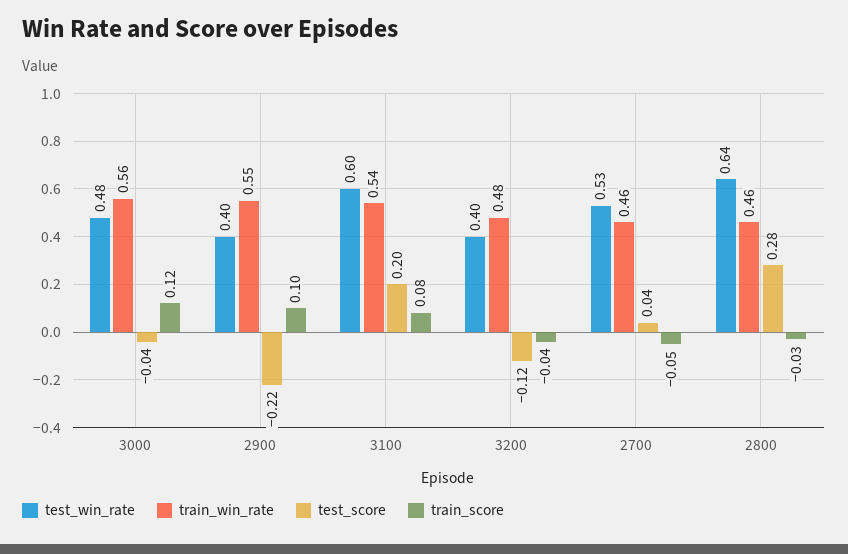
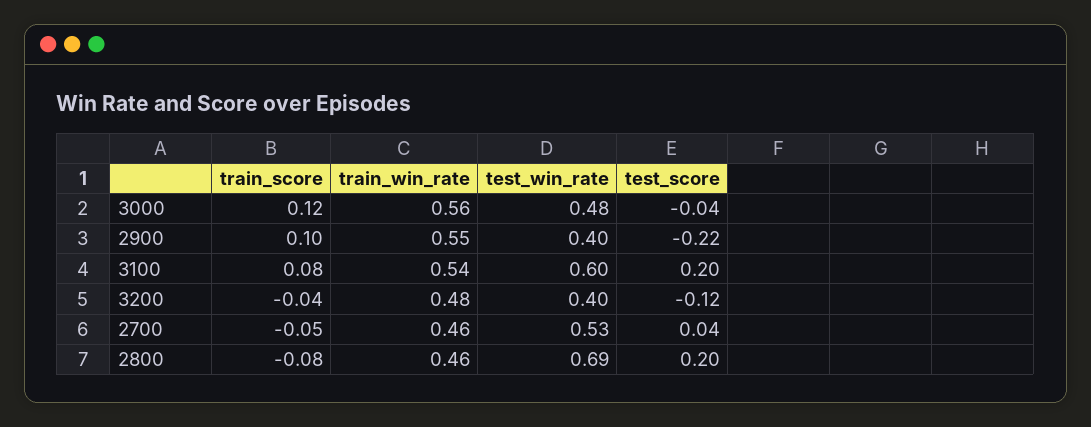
  {
    "test_win_rate": {
      "3000": 0.48,
      "2900": 0.4,
      "3100": 0.6,
      "3200": 0.4,
      "2700": 0.53,
-     "2800": 0.64
+     "2800": 0.69
    },
    "train_win_rate": {
      "3000": 0.56,
      "2900": 0.55,
      "3100": 0.54,
      "3200": 0.48,
      "2700": 0.46,
      "2800": 0.46
    },
    "test_score": {
      "3000": -0.04,
      "2900": -0.22,
      "3100": 0.2,
      "3200": -0.12,
      "2700": 0.04,
-     "2800": 0.28
+     "2800": 0.2
    },
    "train_score": {
      "3000": 0.12,
      "2900": 0.1,
      "3100": 0.08,
      "3200": -0.04,
      "2700": -0.05,
-     "2800": -0.03
+     "2800": -0.08
    }
  }

